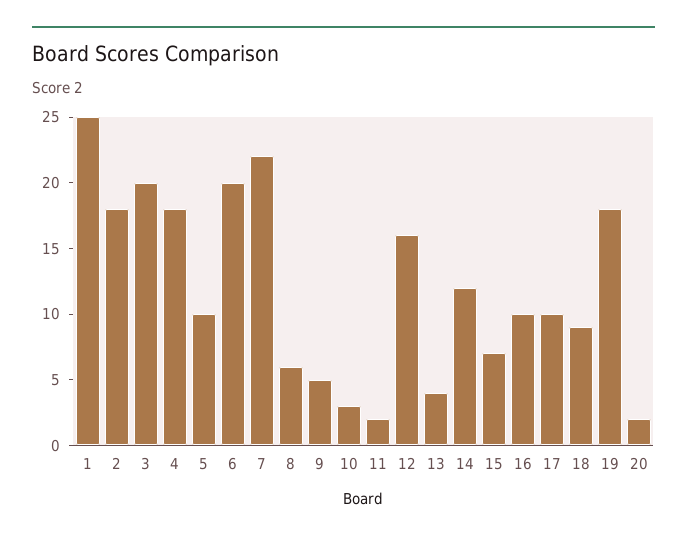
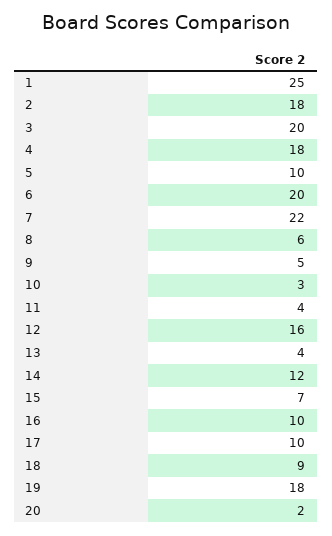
  {
    "1": 25,
    "2": 18,
    "3": 20,
    "4": 18,
    "5": 10,
    "6": 20,
    "7": 22,
    "8": 6,
    "9": 5,
    "10": 3,
-   "11": 2,
+   "11": 4,
    "12": 16,
    "13": 4,
    "14": 12,
    "15": 7,
    "16": 10,
    "17": 10,
    "18": 9,
    "19": 18,
    "20": 2
  }

